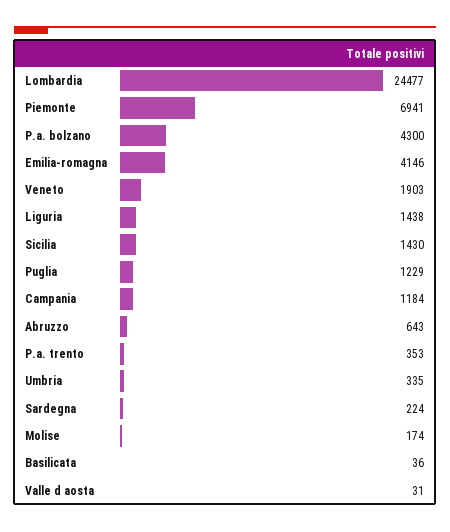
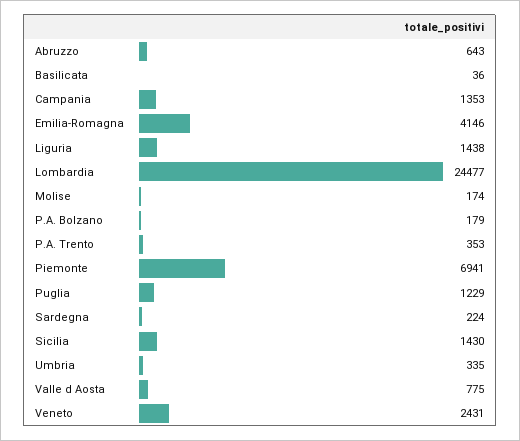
  {
    "Lombardia": 24477,
    "Piemonte": 6941,
-   "P.a. bolzano": 4300,
+   "P.a. bolzano": 179,
    "Emilia-romagna": 4146,
-   "Veneto": 1903,
+   "Veneto": 2431,
    "Liguria": 1438,
    "Sicilia": 1430,
    "Puglia": 1229,
-   "Campania": 1184,
+   "Campania": 1353,
    "Abruzzo": 643,
    "P.a. trento": 353,
    "Umbria": 335,
    "Sardegna": 224,
    "Molise": 174,
    "Basilicata": 36,
-   "Valle d aosta": 31
+   "Valle d aosta": 775
  }

